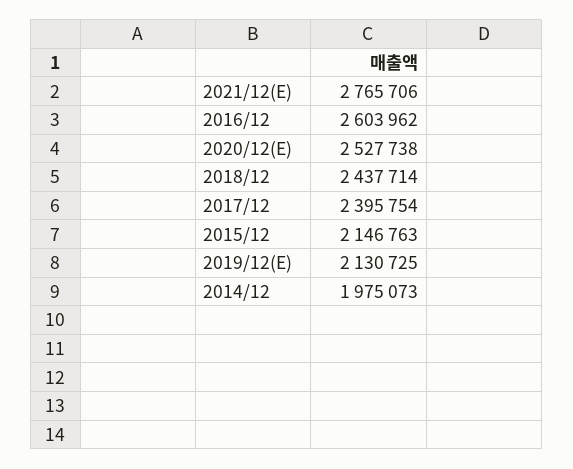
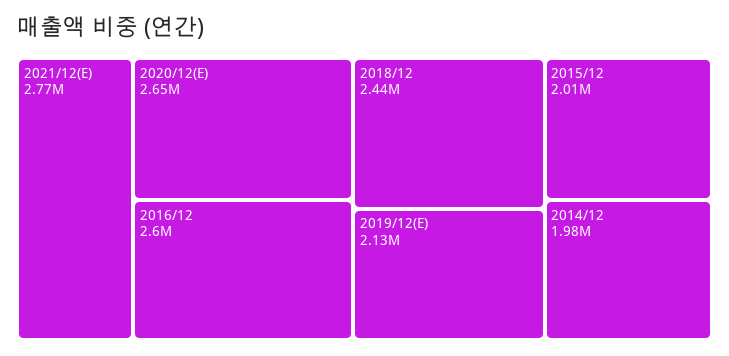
  {
    "2021/12(E)": 2765706,
    "2016/12": 2603962,
-   "2020/12(E)": 2527738,
+   "2020/12(E)": 2650000,
    "2018/12": 2437714,
-   "2017/12": 2395754,
-   "2015/12": 2146763,
+   "2015/12": 2010000,
    "2019/12(E)": 2130725,
    "2014/12": 1975073
  }

